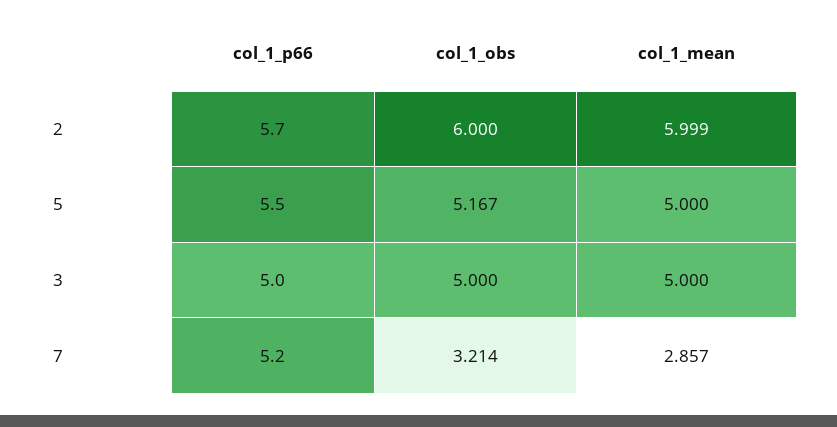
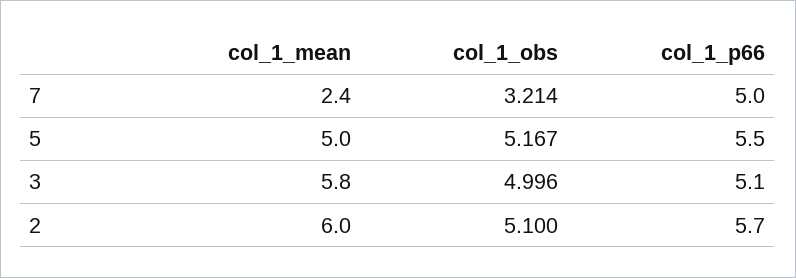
  {
    "col_1_p66": {
      "2": 5.7,
      "5": 5.5,
-     "3": 5,
+     "3": 5.1,
-     "7": 5.2
+     "7": 5
    },
    "col_1_obs": {
-     "2": 6,
+     "2": 5.1,
      "5": 5.167,
-     "3": 5,
+     "3": 4.996,
      "7": 3.214
    },
    "col_1_mean": {
-     "2": 5.999,
+     "2": 6,
      "5": 5,
-     "3": 5,
+     "3": 5.8,
-     "7": 2.857
+     "7": 2.4
    }
  }

